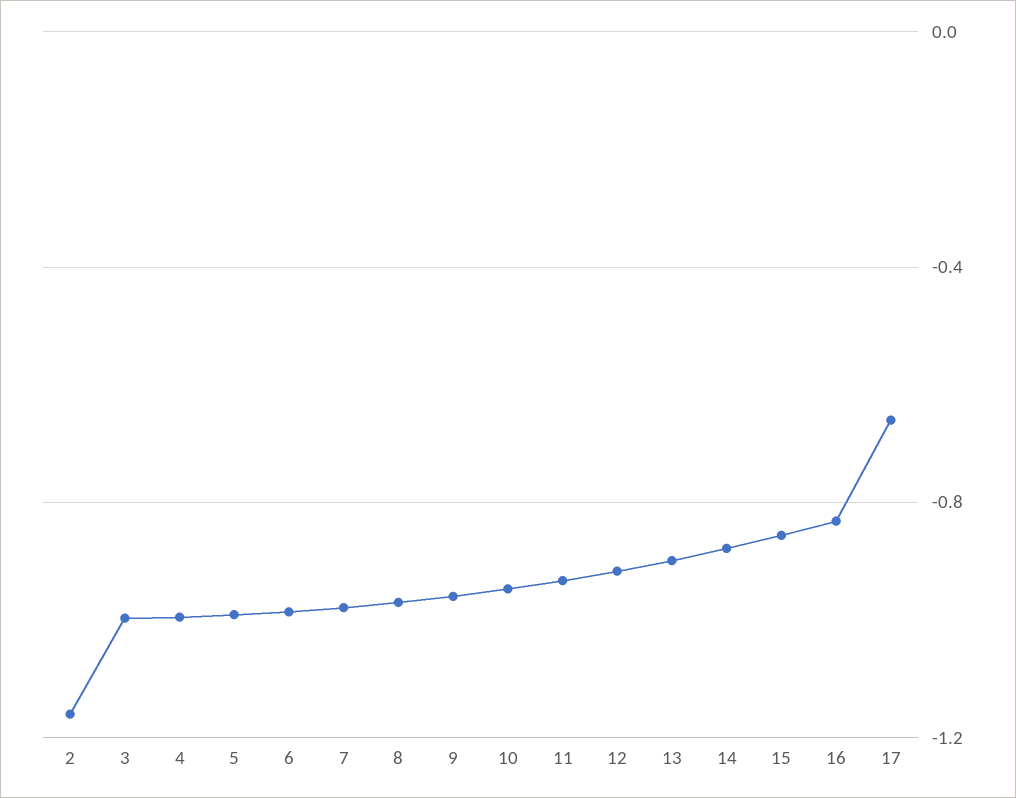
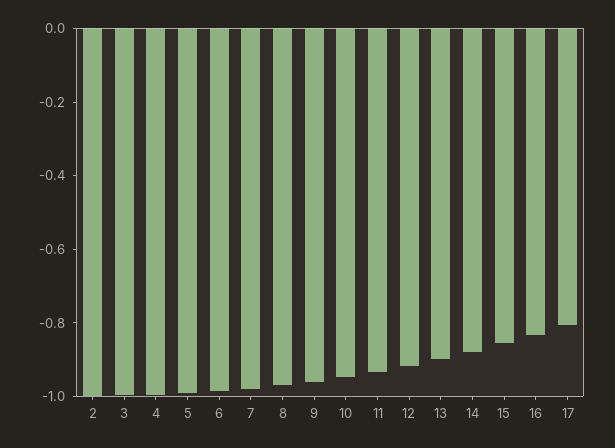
  {
-   "2": -1.15,
+   "2": -1,
    "3": -1,
    "4": -1,
    "5": -1,
    "6": -1,
    "7": -1,
    "8": -0.95,
    "9": -0.95,
    "10": -0.95,
    "11": -0.95,
    "12": -0.9,
    "13": -0.9,
    "14": -0.9,
    "15": -0.85,
    "16": -0.85,
-   "17": -0.65
+   "17": -0.8
  }

